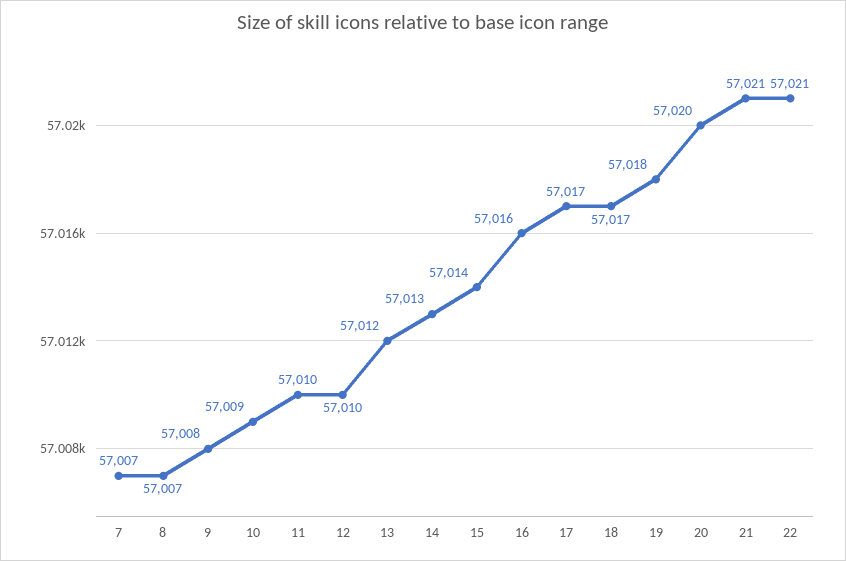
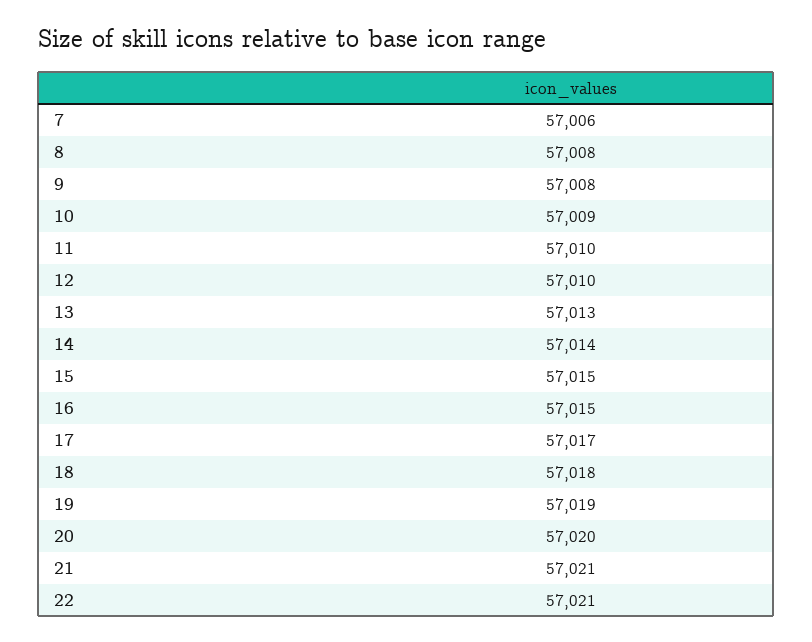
  {
-   "7": 57007,
+   "7": 57006,
-   "8": 57007,
+   "8": 57008,
    "9": 57008,
    "10": 57009,
    "11": 57010,
    "12": 57010,
-   "13": 57012,
+   "13": 57013,
-   "14": 57013,
+   "14": 57014,
-   "15": 57014,
+   "15": 57015,
-   "16": 57016,
+   "16": 57015,
    "17": 57017,
-   "18": 57017,
+   "18": 57018,
-   "19": 57018,
+   "19": 57019,
    "20": 57020,
    "21": 57021,
    "22": 57021
  }

